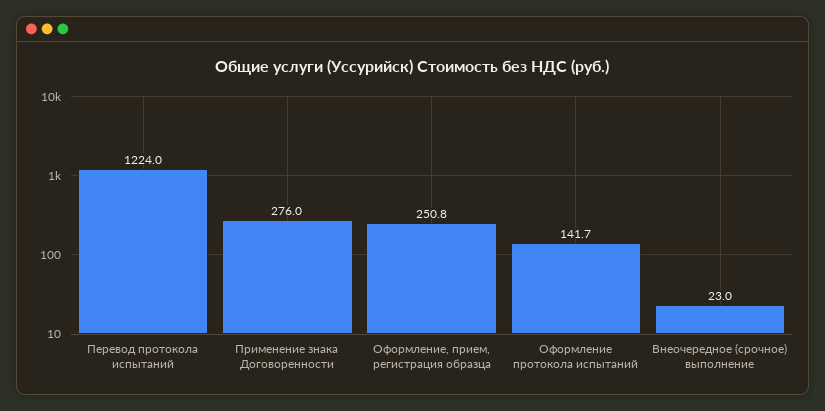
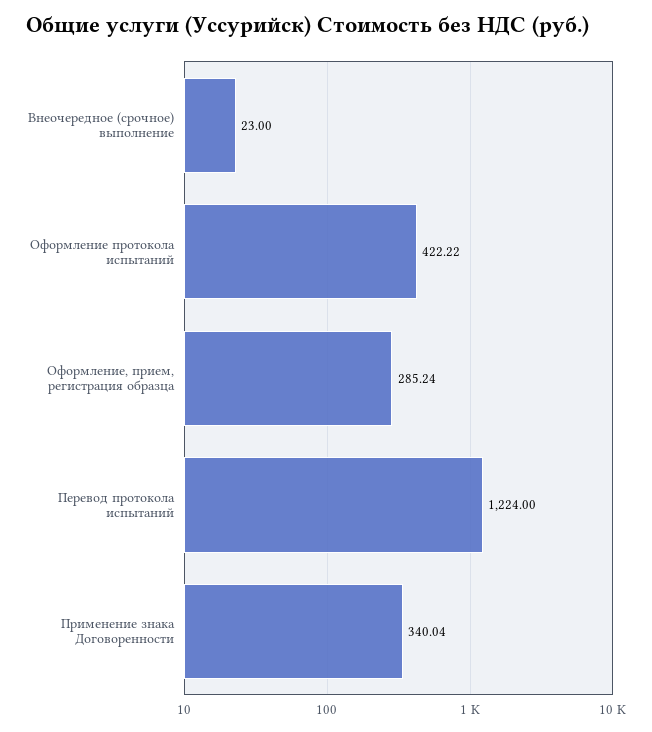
  {
    "Перевод протокола испытаний": 1224,
-   "Применение знака Договоренности": 276,
+   "Применение знака Договоренности": 340.04,
-   "Оформление, прием, регистрация образца": 250.8,
+   "Оформление, прием, регистрация образца": 285.24,
-   "Оформление протокола испытаний": 141.7,
+   "Оформление протокола испытаний": 422.22,
    "Внеочередное (срочное) выполнение": 23
  }

